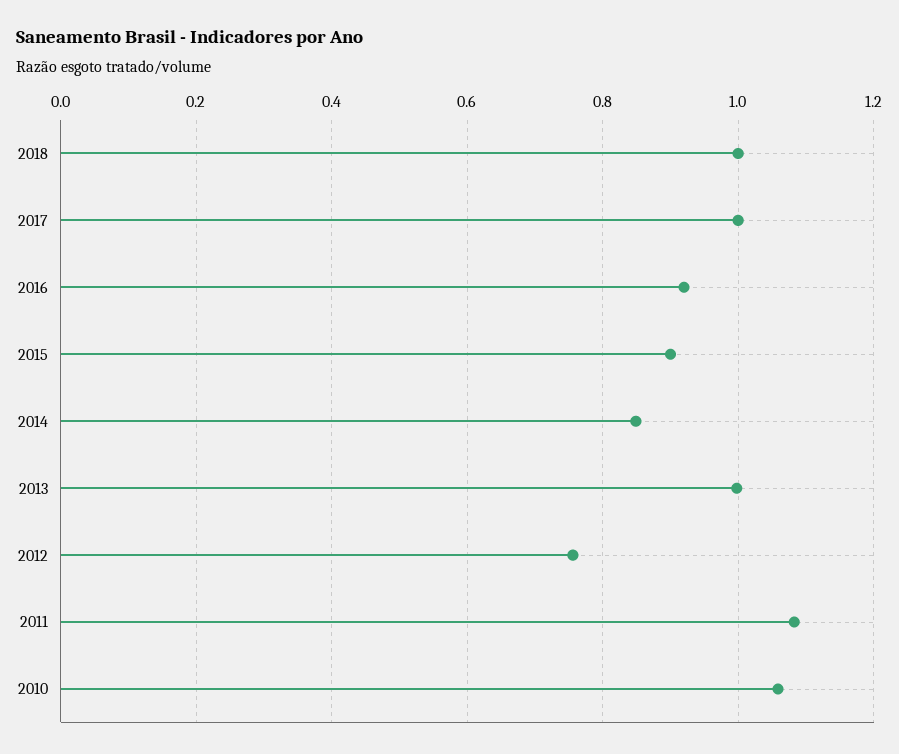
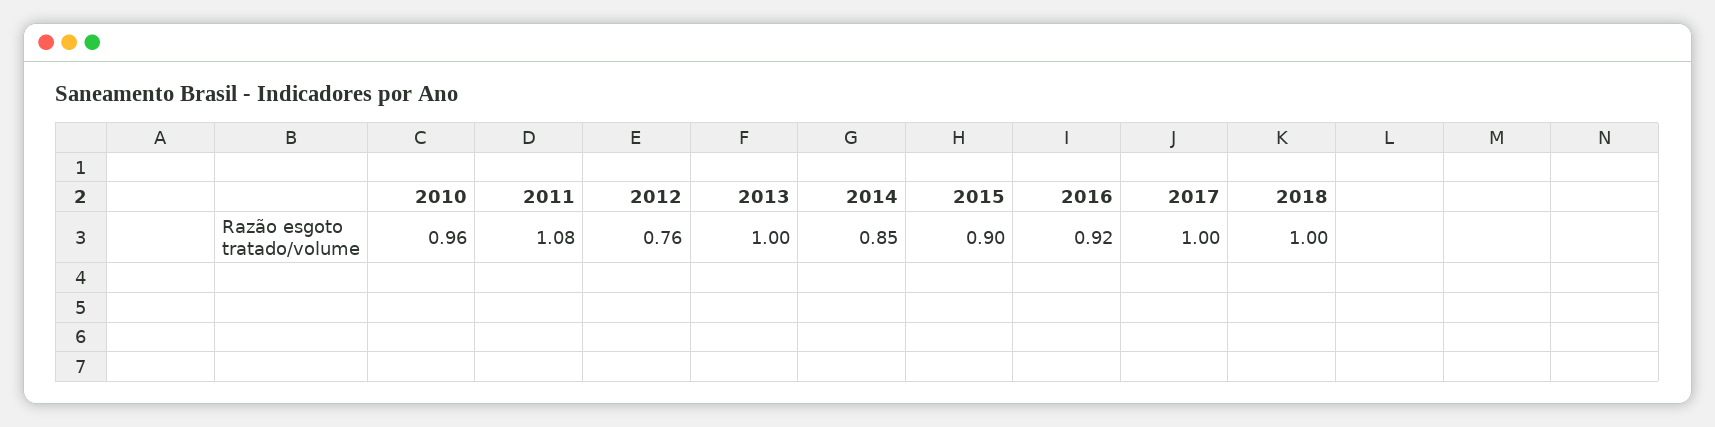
  {
    "2018": 1,
    "2017": 1,
    "2016": 0.92,
    "2015": 0.9,
    "2014": 0.85,
    "2013": 1,
    "2012": 0.76,
    "2011": 1.08,
-   "2010": 1.06
+   "2010": 0.96
  }

